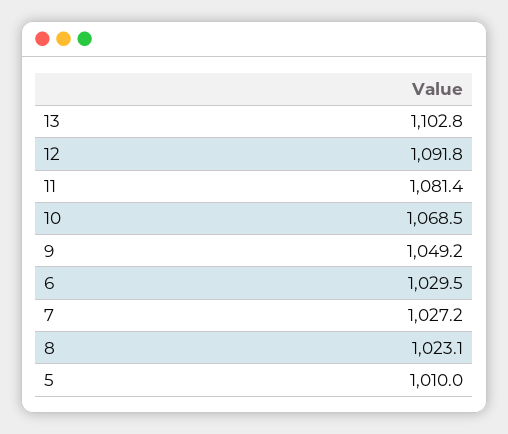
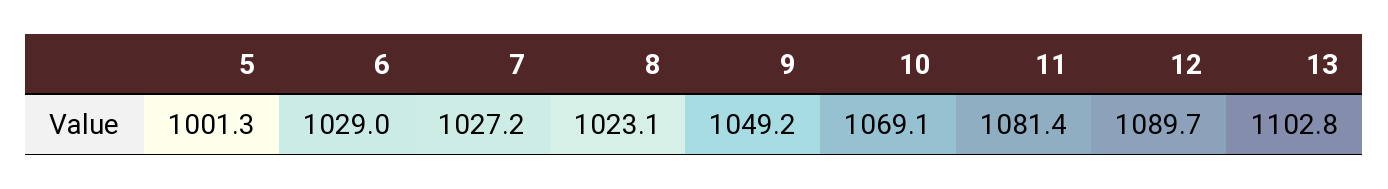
  {
    "13": 1102.8,
-   "12": 1091.8,
+   "12": 1089.7,
    "11": 1081.4,
-   "10": 1068.5,
+   "10": 1069.1,
    "9": 1049.2,
-   "6": 1029.5,
+   "6": 1029,
    "7": 1027.2,
    "8": 1023.1,
-   "5": 1010
+   "5": 1001.3
  }

